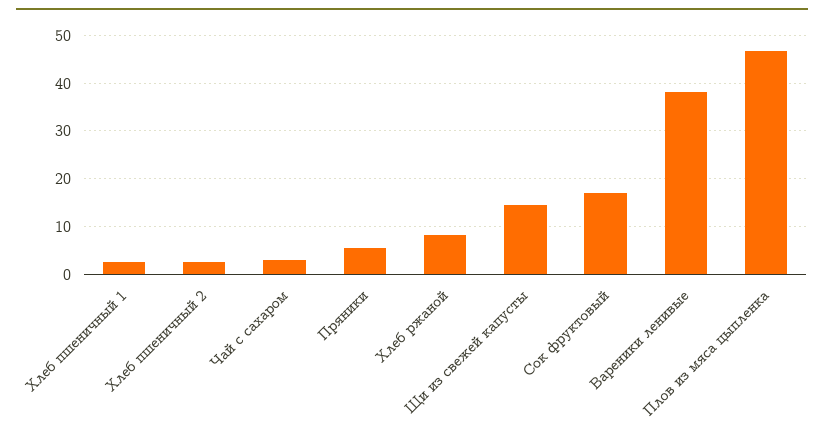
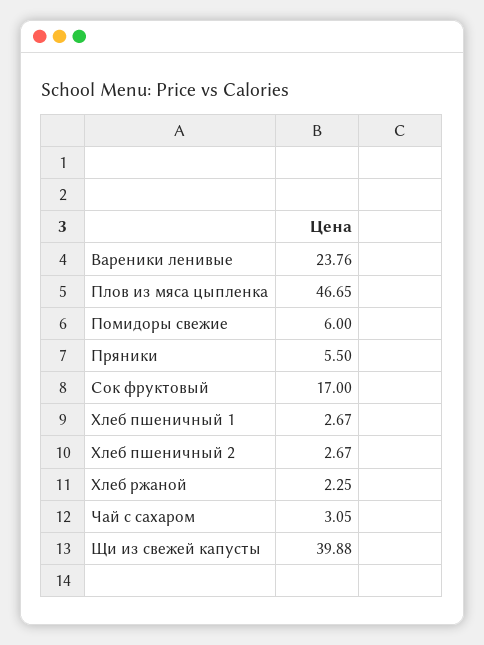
  {
    "Хлеб пшеничный 1": 2.67,
    "Хлеб пшеничный 2": 2.67,
    "Чай с сахаром": 3.05,
    "Пряники": 5.5,
-   "Хлеб ржаной": 8,
+   "Хлеб ржаной": 2.25,
-   "Щи из свежей капусты": 14,
+   "Щи из свежей капусты": 39.88,
    "Сок фруктовый": 17,
-   "Вареники ленивые": 38,
+   "Вареники ленивые": 23.76,
-   "Плов из мяса цыпленка": 46.65
+   "Плов из мяса цыпленка": 46.65,
+   "Помидоры свежие": 6
  }

